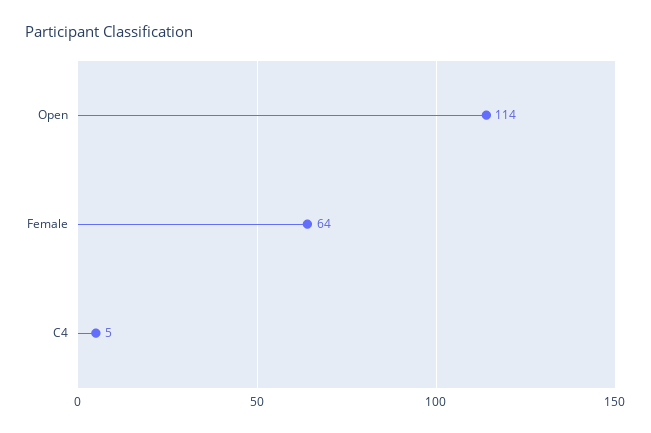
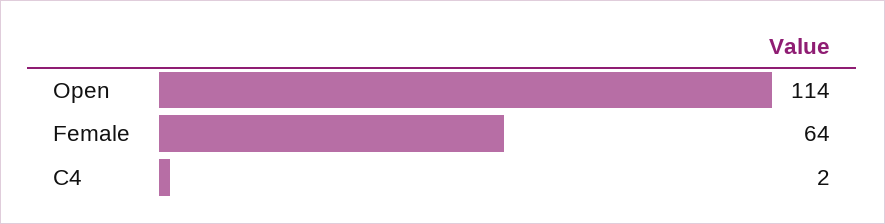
  {
    "Open": 114,
    "Female": 64,
-   "C4": 5
+   "C4": 2
  }

